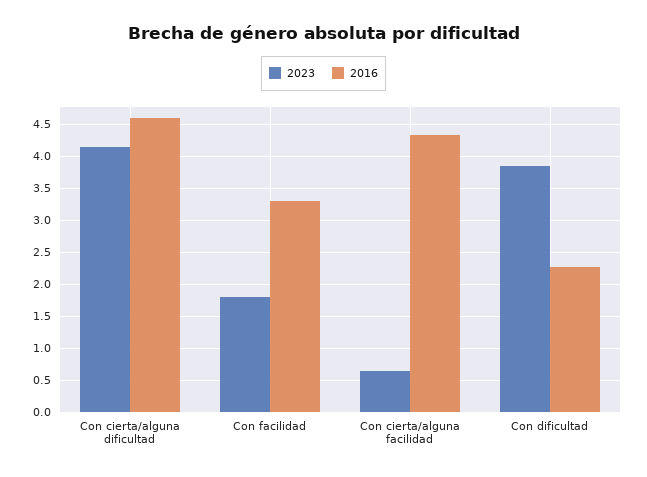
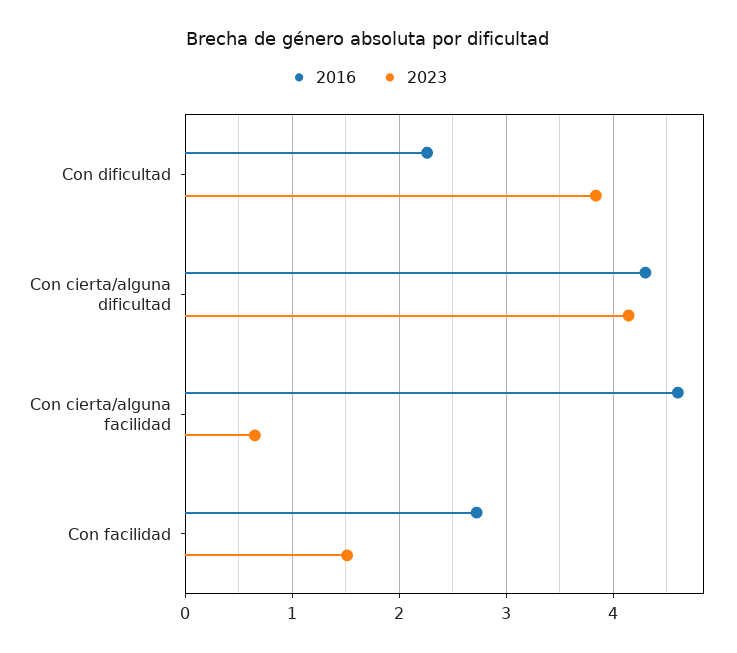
  {
    "2023": {
      "Con cierta/alguna dificultad": 4.1,
-     "Con facilidad": 1.8,
+     "Con facilidad": 1.5,
      "Con cierta/alguna facilidad": 0.7,
      "Con dificultad": 3.8
    },
    "2016": {
-     "Con cierta/alguna dificultad": 4.6,
+     "Con cierta/alguna dificultad": 4.3,
-     "Con facilidad": 3.3,
+     "Con facilidad": 2.7,
-     "Con cierta/alguna facilidad": 4.3,
+     "Con cierta/alguna facilidad": 4.6,
      "Con dificultad": 2.3
    }
  }

